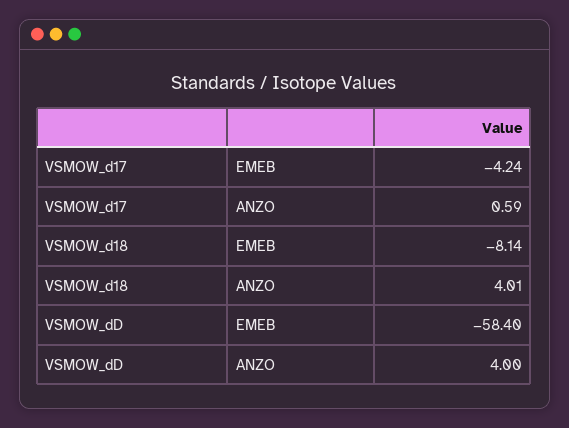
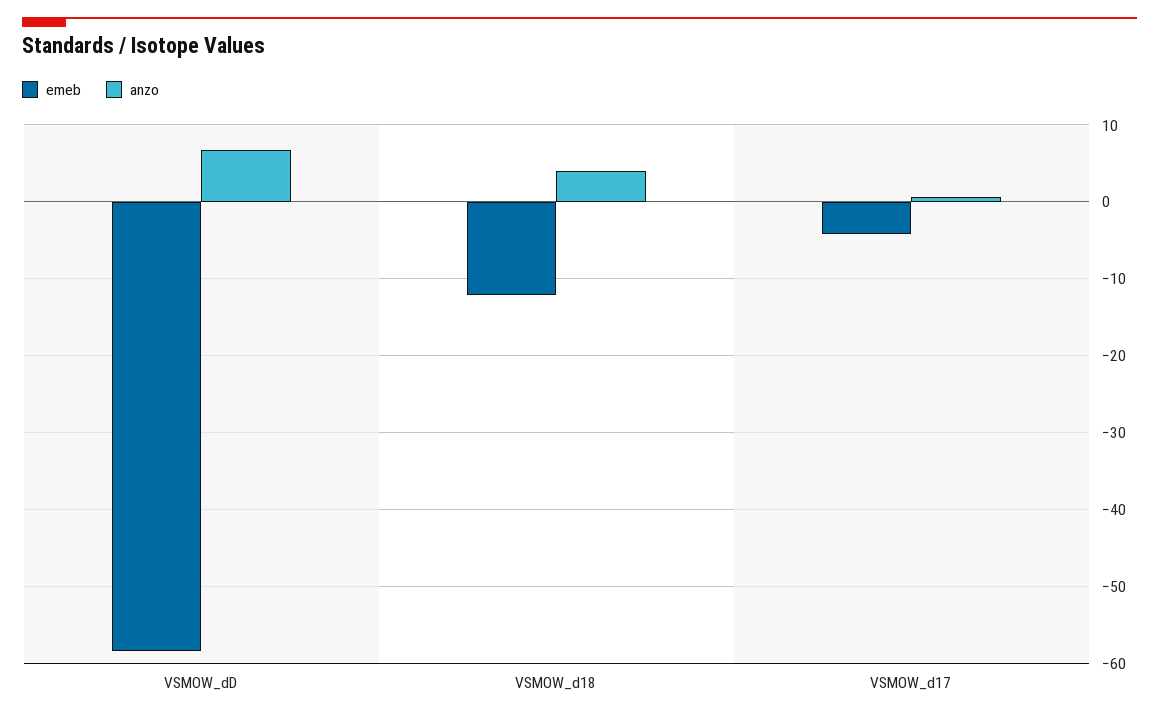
  {
    "EMEB": {
      "VSMOW_d17": -4.24,
-     "VSMOW_d18": -8.14,
+     "VSMOW_d18": -12,
      "VSMOW_dD": -58.4
    },
    "ANZO": {
      "VSMOW_d17": 0.59,
      "VSMOW_d18": 4.01,
-     "VSMOW_dD": 4
+     "VSMOW_dD": 7
    }
  }

